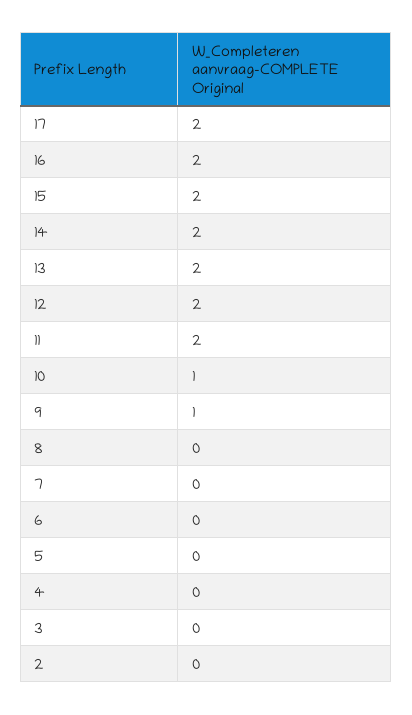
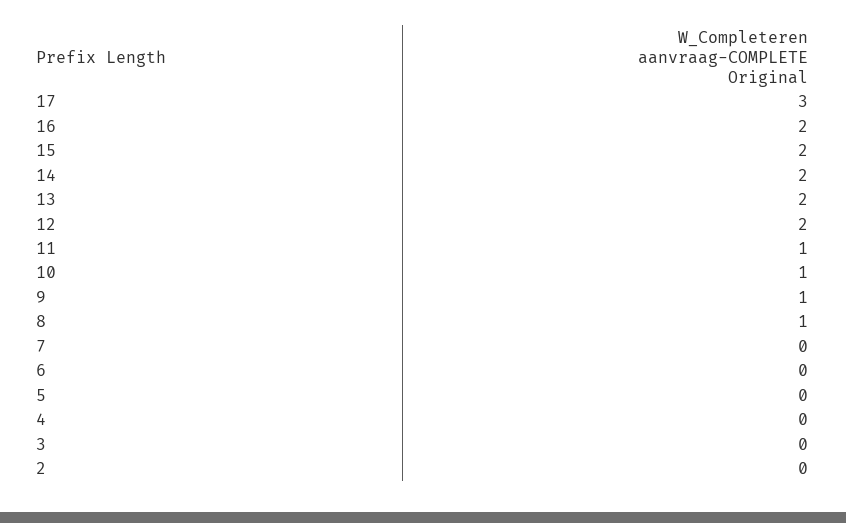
  {
-   "17": 2,
+   "17": 3,
    "16": 2,
    "15": 2,
    "14": 2,
    "13": 2,
    "12": 2,
-   "11": 2,
+   "11": 1,
    "10": 1,
    "9": 1,
-   "8": 0,
+   "8": 1,
    "7": 0,
    "6": 0,
    "5": 0,
    "4": 0,
    "3": 0,
    "2": 0
  }

